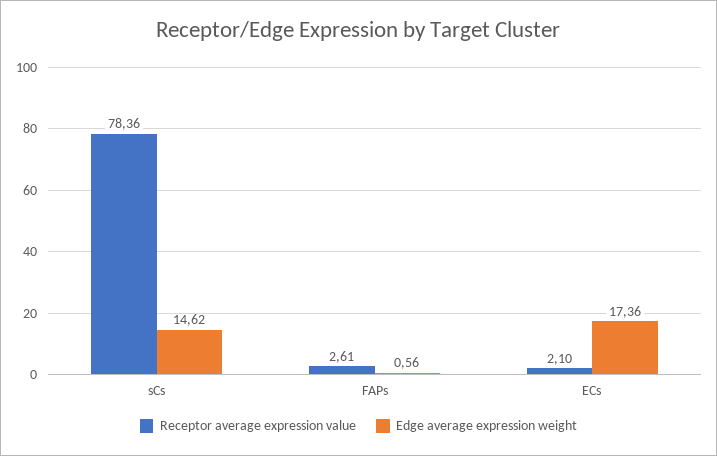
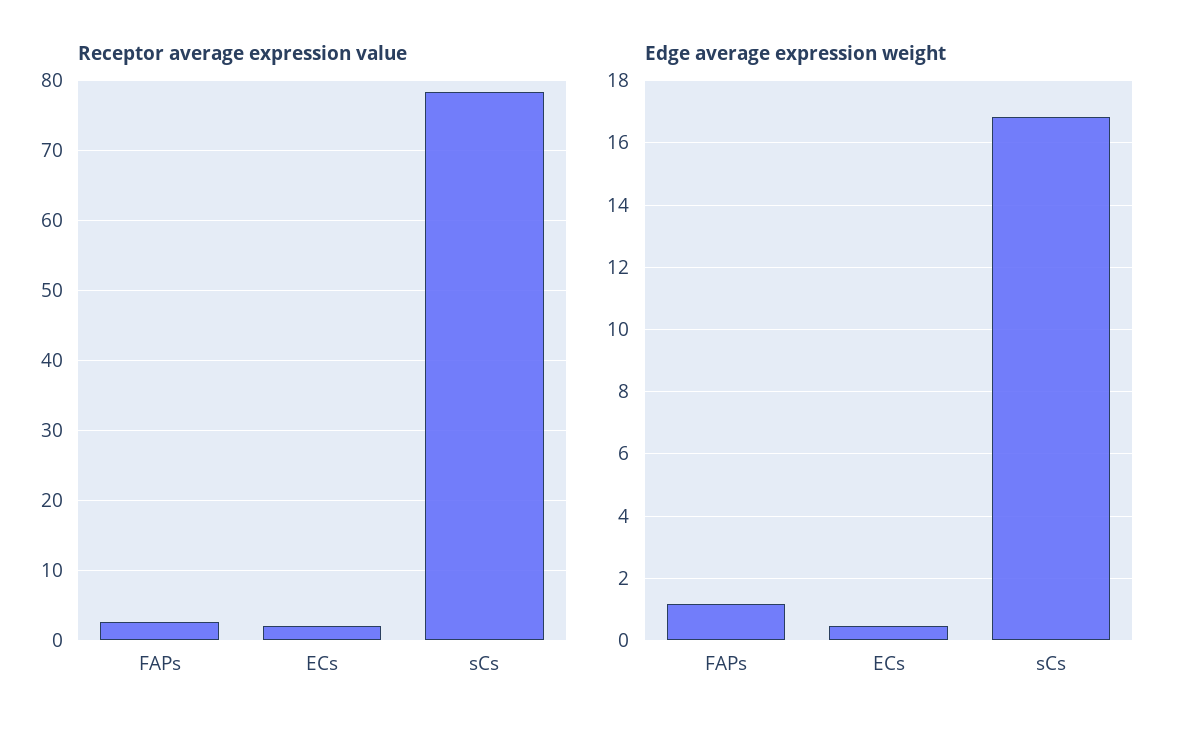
  {
    "Receptor average expression value": {
      "sCs": 78.36,
      "FAPs": 2.61,
      "ECs": 2.1
    },
    "Edge average expression weight": {
-     "sCs": 14.62,
+     "sCs": 16.8,
-     "FAPs": 0.56,
+     "FAPs": 1.2,
-     "ECs": 17.36
+     "ECs": 0.4
    }
  }

